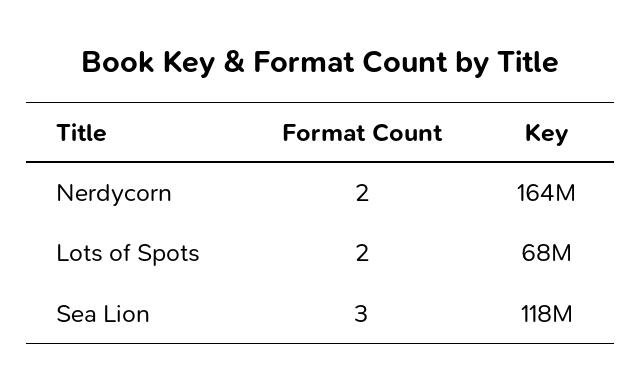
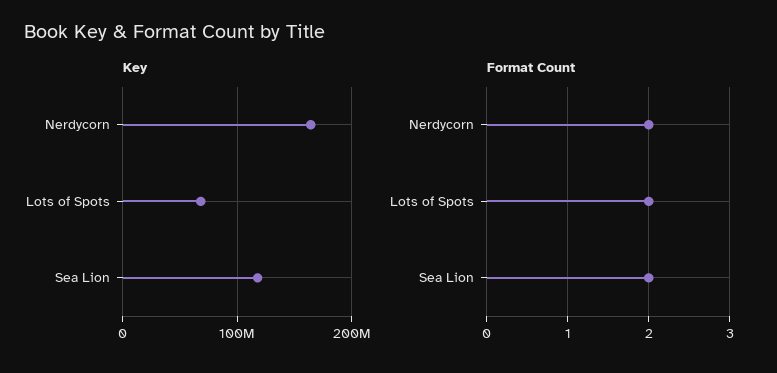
  {
    "Format Count": {
      "Nerdycorn": 2,
      "Lots of Spots": 2,
-     "Sea Lion": 3
+     "Sea Lion": 2
    },
    "Key": {
      "Nerdycorn": 164000000,
      "Lots of Spots": 68000000,
      "Sea Lion": 118000000
    }
  }

